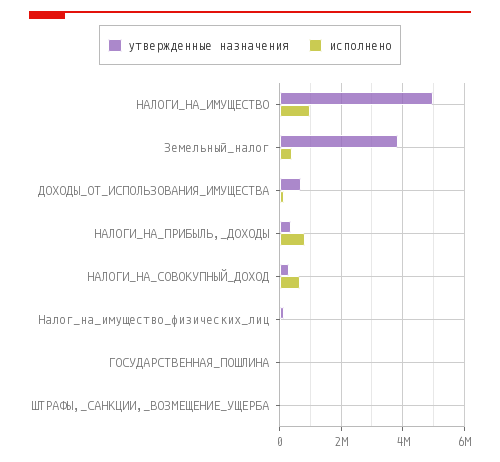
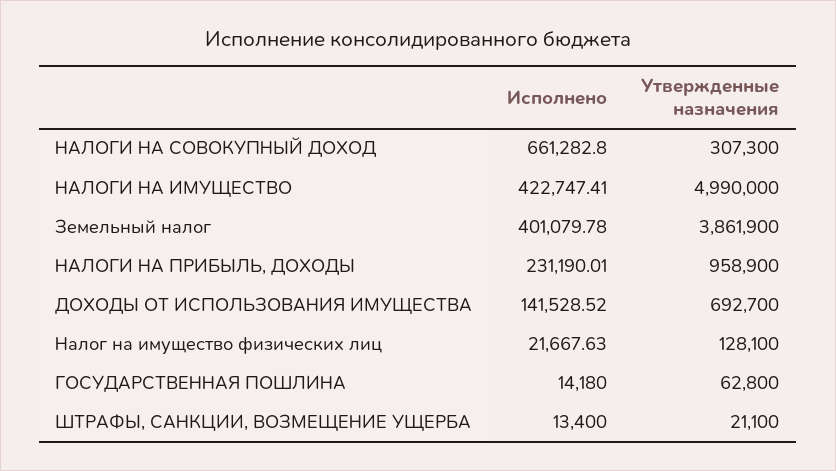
  {
    "утвержденные назначения": {
      "НАЛОГИ_НА_ИМУЩЕСТВО": 4990000,
      "Земельный_налог": 3861900,
      "ДОХОДЫ_ОТ_ИСПОЛЬЗОВАНИЯ_ИМУЩЕСТВА": 692700,
-     "НАЛОГИ_НА_ПРИБЫЛЬ,_ДОХОДЫ": 400000,
+     "НАЛОГИ_НА_ПРИБЫЛЬ,_ДОХОДЫ": 958900,
      "НАЛОГИ_НА_СОВОКУПНЫЙ_ДОХОД": 307300,
      "Налог_на_имущество_физических_лиц": 128100,
      "ГОСУДАРСТВЕННАЯ_ПОШЛИНА": 62800,
      "ШТРАФЫ,_САНКЦИИ,_ВОЗМЕЩЕНИЕ_УЩЕРБА": 21100
    },
    "исполнено": {
-     "НАЛОГИ_НА_ИМУЩЕСТВО": 1000000,
+     "НАЛОГИ_НА_ИМУЩЕСТВО": 422747.41,
      "Земельный_налог": 401079.78,
      "ДОХОДЫ_ОТ_ИСПОЛЬЗОВАНИЯ_ИМУЩЕСТВА": 141528.52,
-     "НАЛОГИ_НА_ПРИБЫЛЬ,_ДОХОДЫ": 800000,
+     "НАЛОГИ_НА_ПРИБЫЛЬ,_ДОХОДЫ": 231190.01,
      "НАЛОГИ_НА_СОВОКУПНЫЙ_ДОХОД": 661282.8,
      "Налог_на_имущество_физических_лиц": 21667.63,
      "ГОСУДАРСТВЕННАЯ_ПОШЛИНА": 14180,
      "ШТРАФЫ,_САНКЦИИ,_ВОЗМЕЩЕНИЕ_УЩЕРБА": 13400
    }
  }

